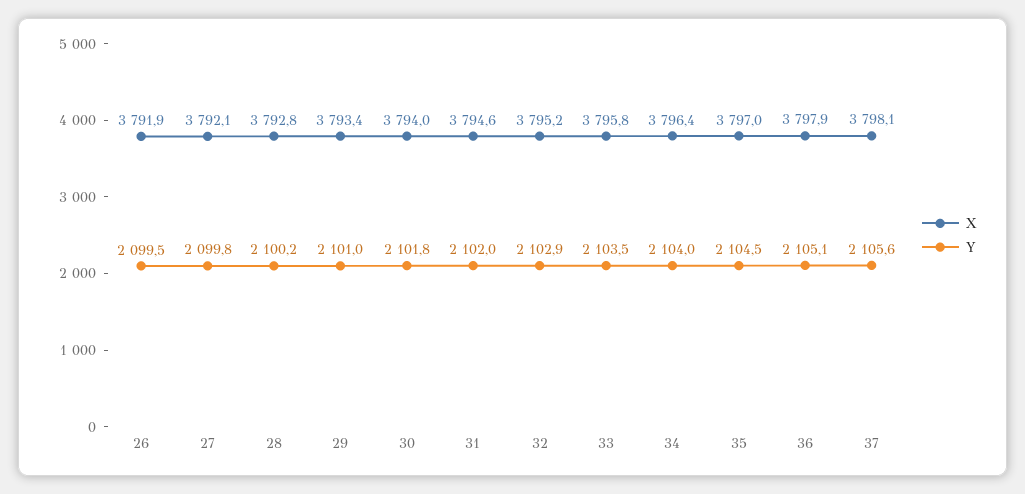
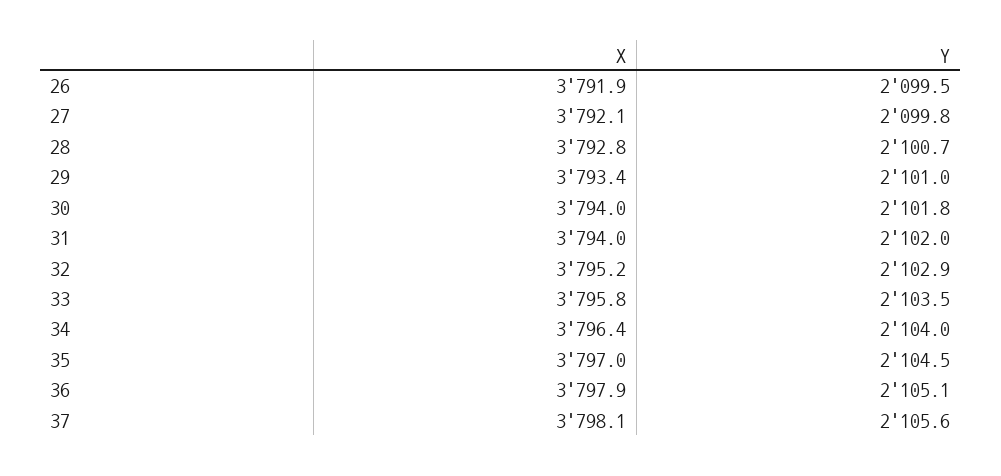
  {
    "X": {
      "26": 3791.9,
      "27": 3792.1,
      "28": 3792.8,
      "29": 3793.4,
      "30": 3794,
-     "31": 3794.6,
+     "31": 3794,
      "32": 3795.2,
      "33": 3795.8,
      "34": 3796.4,
      "35": 3797,
      "36": 3797.9,
      "37": 3798.1
    },
    "Y": {
      "26": 2099.5,
      "27": 2099.8,
-     "28": 2100.2,
+     "28": 2100.7,
      "29": 2101,
      "30": 2101.8,
      "31": 2102,
      "32": 2102.9,
      "33": 2103.5,
      "34": 2104,
      "35": 2104.5,
      "36": 2105.1,
      "37": 2105.6
    }
  }

